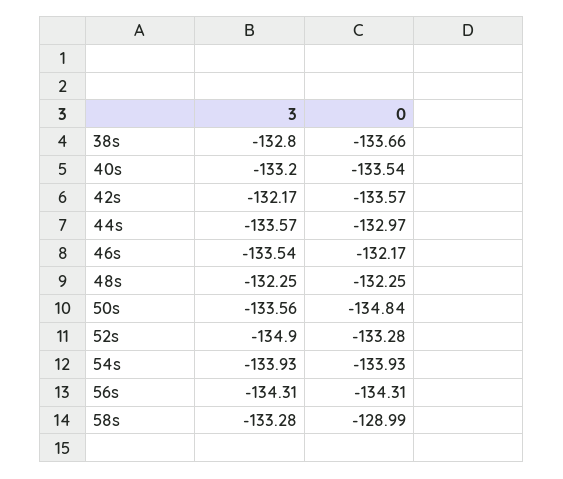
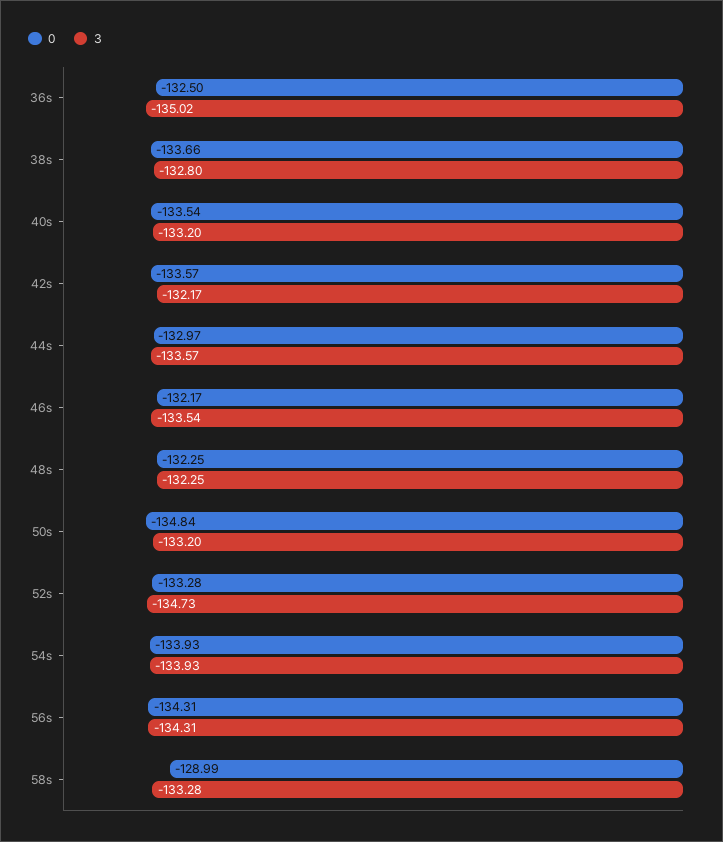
  {
    "3": {
      "38s": -132.8,
      "40s": -133.2,
      "42s": -132.17,
      "44s": -133.57,
      "46s": -133.54,
      "48s": -132.25,
-     "50s": -133.56,
+     "50s": -133.2,
-     "52s": -134.9,
+     "52s": -134.73,
      "54s": -133.93,
      "56s": -134.31,
-     "58s": -133.28
+     "58s": -133.28,
+     "36s": -135.02
    },
    "0": {
      "38s": -133.66,
      "40s": -133.54,
      "42s": -133.57,
      "44s": -132.97,
      "46s": -132.17,
      "48s": -132.25,
      "50s": -134.84,
      "52s": -133.28,
      "54s": -133.93,
      "56s": -134.31,
-     "58s": -128.99
+     "58s": -128.99,
+     "36s": -132.5
    }
  }

